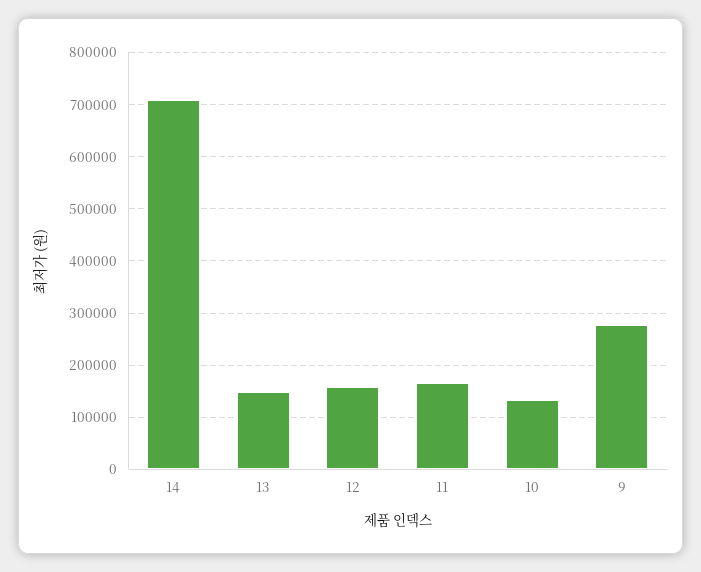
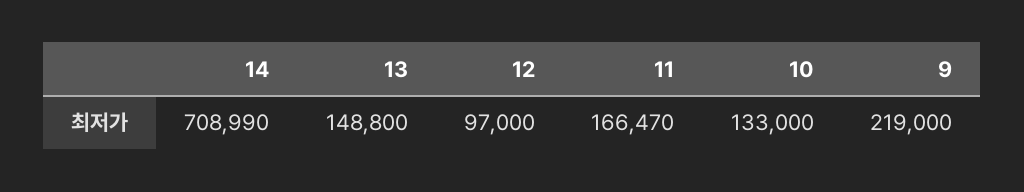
  {
    "14": 708990,
    "13": 148800,
-   "12": 160000,
+   "12": 97000,
    "11": 166470,
    "10": 133000,
-   "9": 280000
+   "9": 219000
  }

